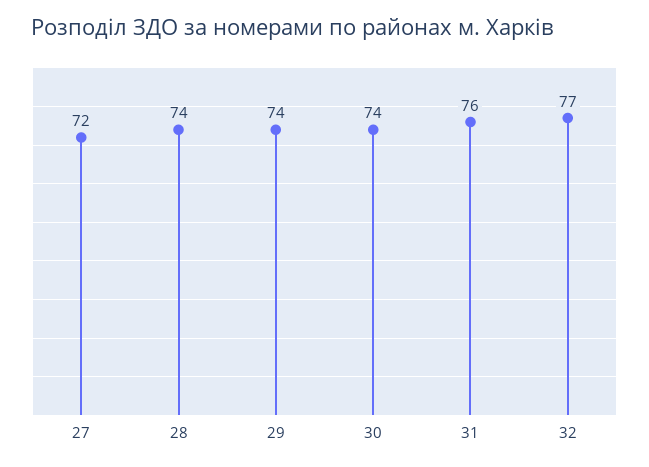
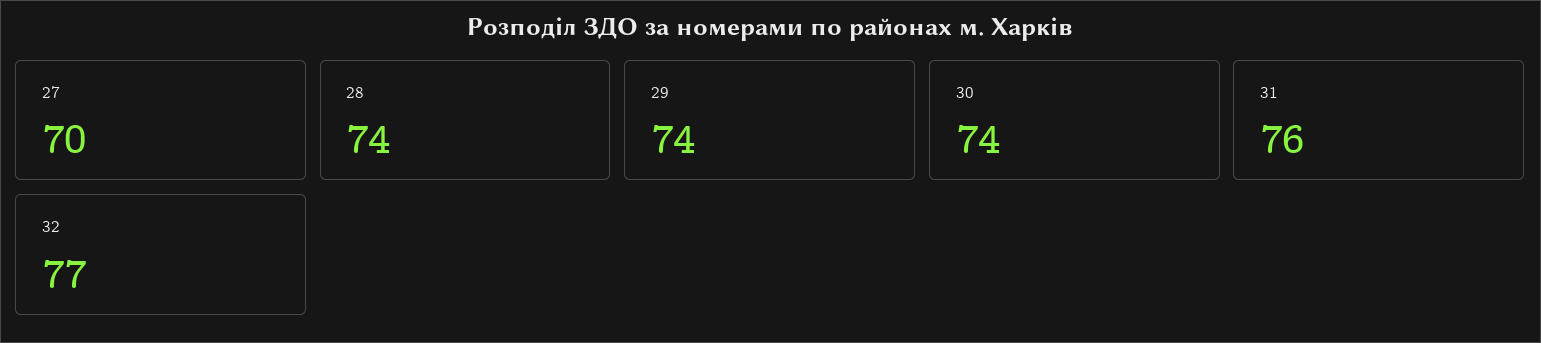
  {
-   "27": 72,
+   "27": 70,
    "28": 74,
    "29": 74,
    "30": 74,
    "31": 76,
    "32": 77
  }

